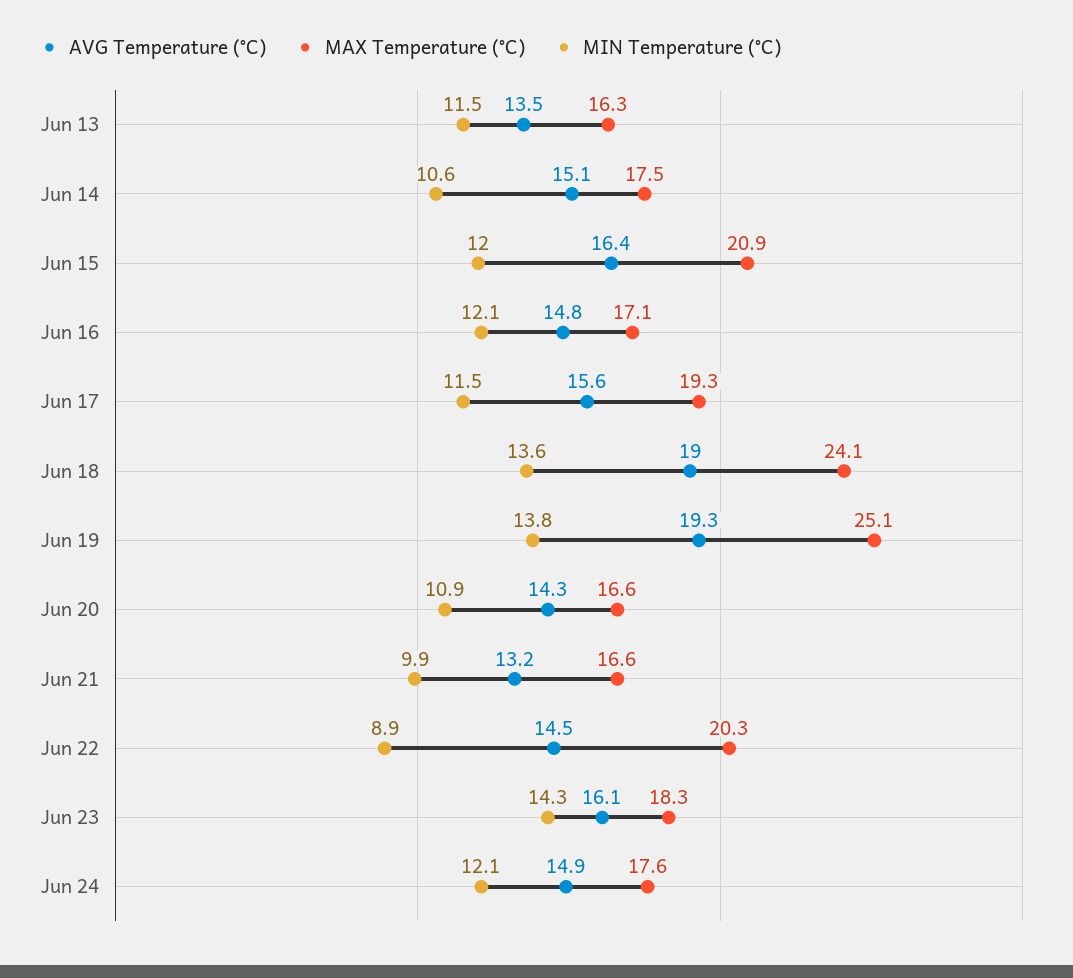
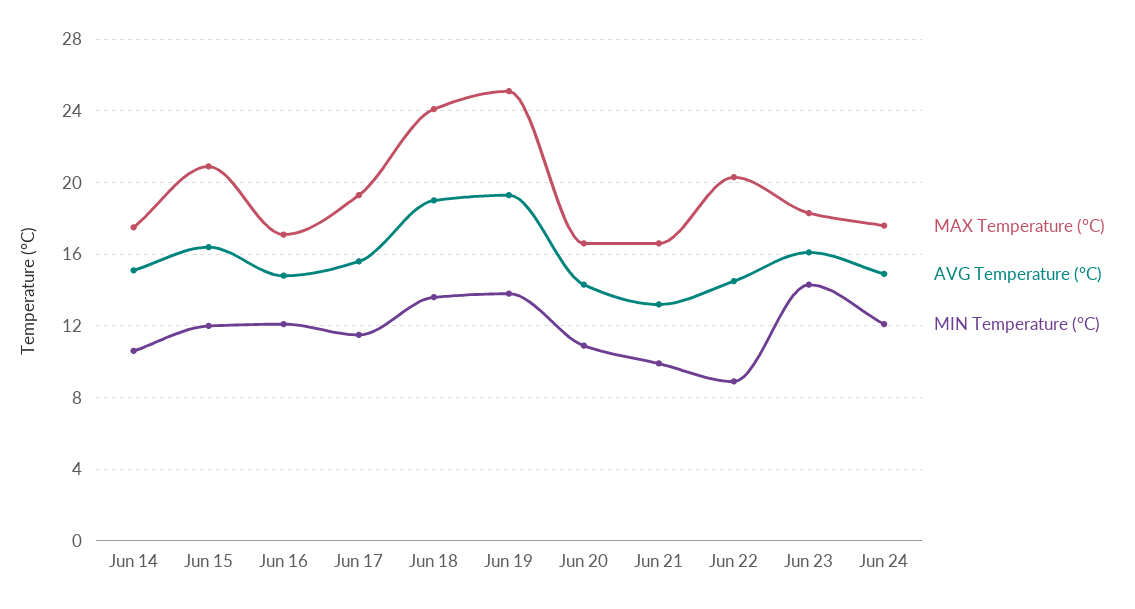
  {
    "AVG Temperature (°C)": {
-     "Jun 13": 13.5,
      "Jun 14": 15.1,
      "Jun 15": 16.4,
      "Jun 16": 14.8,
      "Jun 17": 15.6,
      "Jun 18": 19,
      "Jun 19": 19.3,
      "Jun 20": 14.3,
      "Jun 21": 13.2,
      "Jun 22": 14.5,
      "Jun 23": 16.1,
      "Jun 24": 14.9
    },
    "MAX Temperature (°C)": {
-     "Jun 13": 16.3,
      "Jun 14": 17.5,
      "Jun 15": 20.9,
      "Jun 16": 17.1,
      "Jun 17": 19.3,
      "Jun 18": 24.1,
      "Jun 19": 25.1,
      "Jun 20": 16.6,
      "Jun 21": 16.6,
      "Jun 22": 20.3,
      "Jun 23": 18.3,
      "Jun 24": 17.6
    },
    "MIN Temperature (°C)": {
-     "Jun 13": 11.5,
      "Jun 14": 10.6,
      "Jun 15": 12,
      "Jun 16": 12.1,
      "Jun 17": 11.5,
      "Jun 18": 13.6,
      "Jun 19": 13.8,
      "Jun 20": 10.9,
      "Jun 21": 9.9,
      "Jun 22": 8.9,
      "Jun 23": 14.3,
      "Jun 24": 12.1
    }
  }

